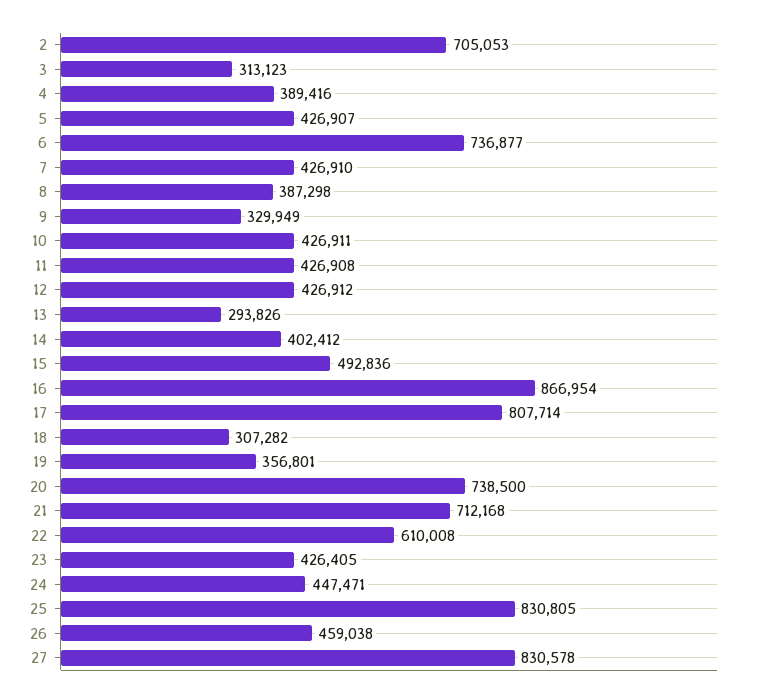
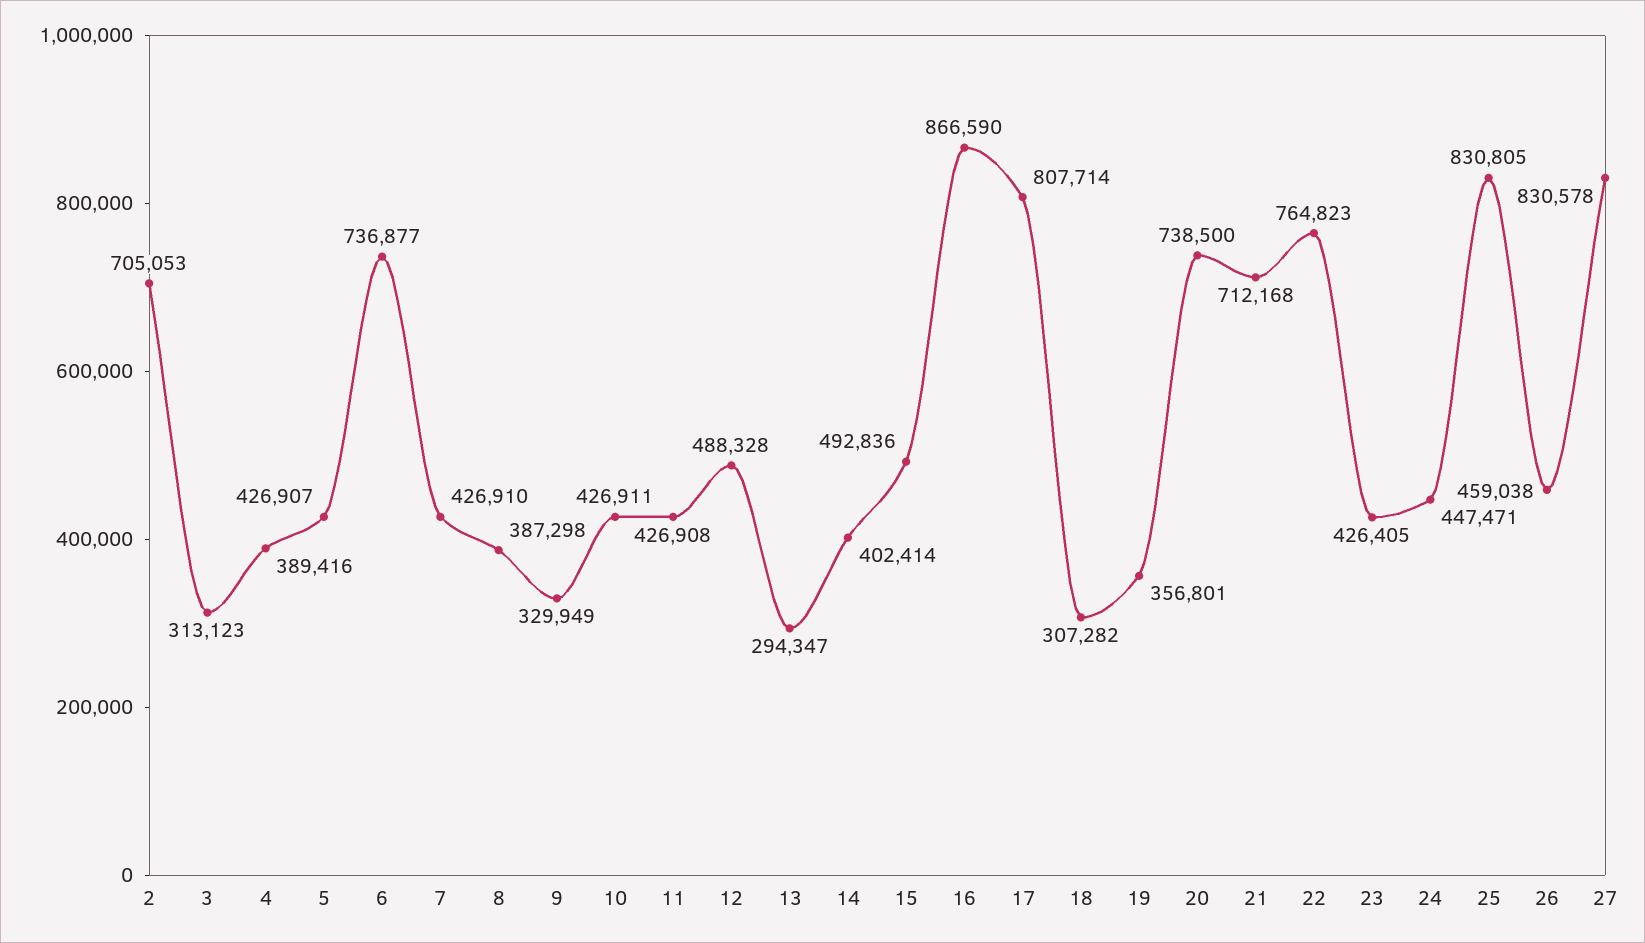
  {
    "2": 705053,
    "3": 313123,
    "4": 389416,
    "5": 426907,
    "6": 736877,
    "7": 426910,
    "8": 387298,
    "9": 329949,
    "10": 426911,
    "11": 426908,
-   "12": 426912,
+   "12": 488328,
-   "13": 293826,
+   "13": 294347,
-   "14": 402412,
+   "14": 402414,
    "15": 492836,
-   "16": 866954,
+   "16": 866590,
    "17": 807714,
    "18": 307282,
    "19": 356801,
    "20": 738500,
    "21": 712168,
-   "22": 610008,
+   "22": 764823,
    "23": 426405,
    "24": 447471,
    "25": 830805,
    "26": 459038,
    "27": 830578
  }

